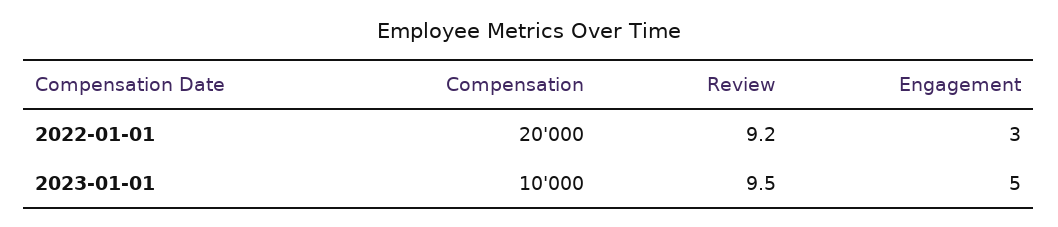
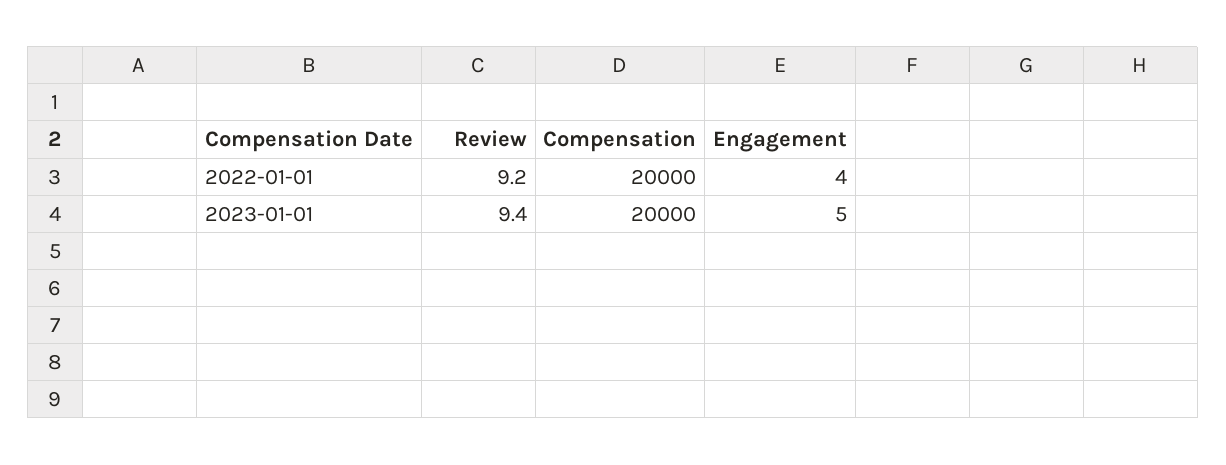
  {
    "Compensation": {
      "2022-01-01": 20000,
-     "2023-01-01": 10000
+     "2023-01-01": 20000
    },
    "Review": {
      "2022-01-01": 9.2,
-     "2023-01-01": 9.5
+     "2023-01-01": 9.4
    },
    "Engagement": {
-     "2022-01-01": 3,
+     "2022-01-01": 4,
      "2023-01-01": 5
    }
  }

